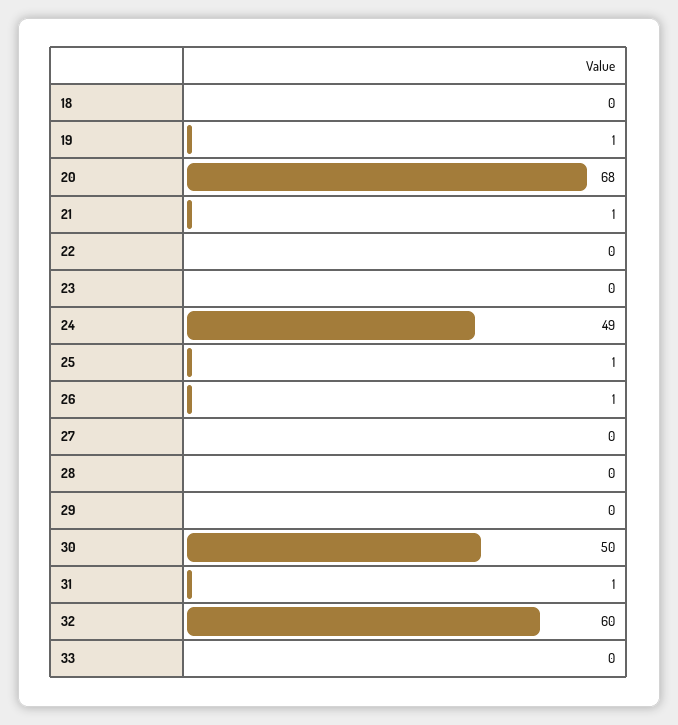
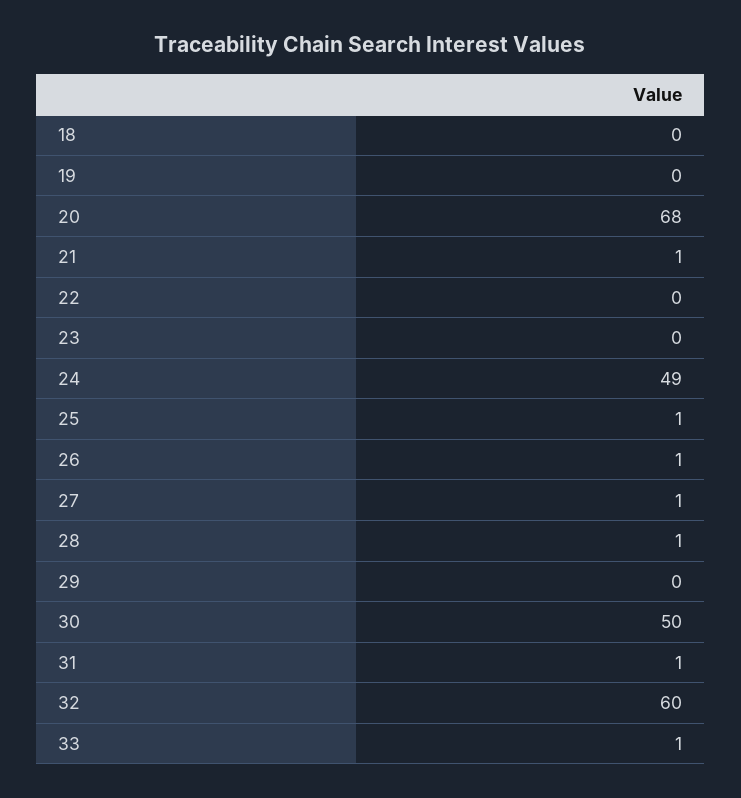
  {
    "18": 0,
-   "19": 1,
+   "19": 0,
    "20": 68,
    "21": 1,
    "22": 0,
    "23": 0,
    "24": 49,
    "25": 1,
    "26": 1,
-   "27": 0,
+   "27": 1,
-   "28": 0,
+   "28": 1,
    "29": 0,
    "30": 50,
    "31": 1,
    "32": 60,
-   "33": 0
+   "33": 1
  }

